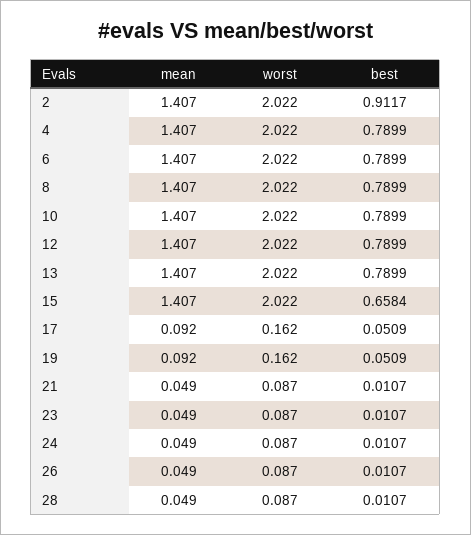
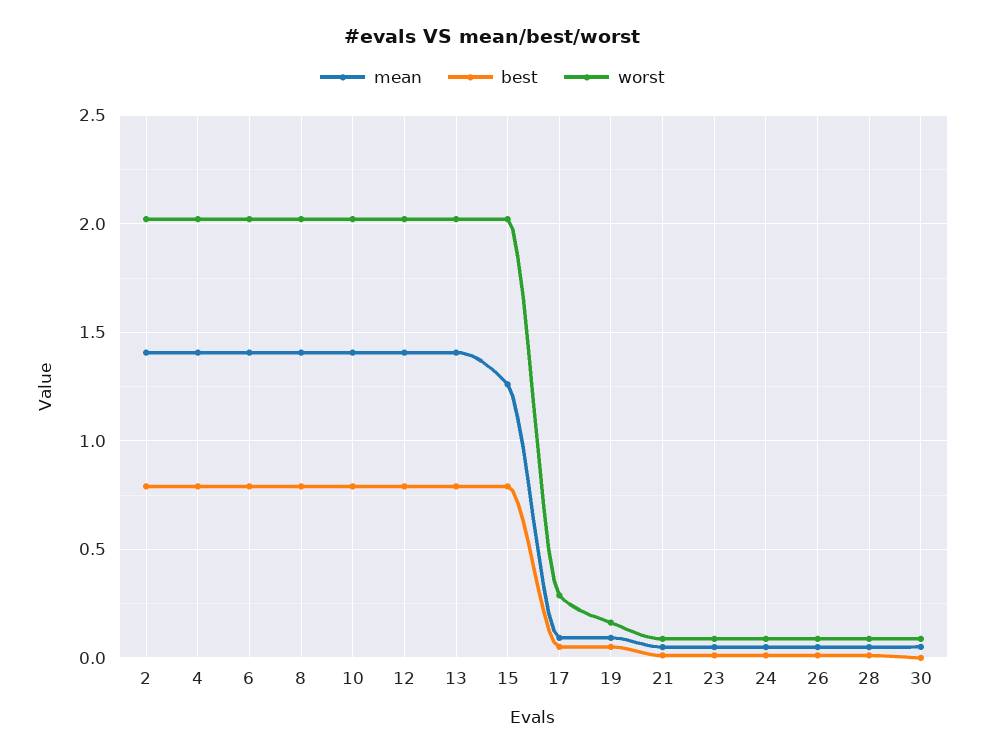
  {
    "mean": {
      "2": 1.407,
      "4": 1.407,
      "6": 1.407,
      "8": 1.407,
      "10": 1.407,
      "12": 1.407,
      "13": 1.407,
-     "15": 1.407,
+     "15": 1.25,
      "17": 0.092,
      "19": 0.092,
      "21": 0.049,
      "23": 0.049,
      "24": 0.049,
      "26": 0.049,
-     "28": 0.049
+     "28": 0.049,
+     "30": 0.05
    },
    "worst": {
      "2": 2.022,
      "4": 2.022,
      "6": 2.022,
      "8": 2.022,
      "10": 2.022,
      "12": 2.022,
      "13": 2.022,
      "15": 2.022,
-     "17": 0.162,
+     "17": 0.3,
      "19": 0.162,
      "21": 0.087,
      "23": 0.087,
      "24": 0.087,
      "26": 0.087,
-     "28": 0.087
+     "28": 0.087,
+     "30": 0.1
    },
    "best": {
-     "2": 0.9117,
+     "2": 0.8,
      "4": 0.7899,
      "6": 0.7899,
      "8": 0.7899,
      "10": 0.7899,
      "12": 0.7899,
      "13": 0.7899,
-     "15": 0.6584,
+     "15": 0.8,
      "17": 0.0509,
      "19": 0.0509,
      "21": 0.0107,
      "23": 0.0107,
      "24": 0.0107,
      "26": 0.0107,
-     "28": 0.0107
+     "28": 0.0107,
+     "30": 0
    }
  }

